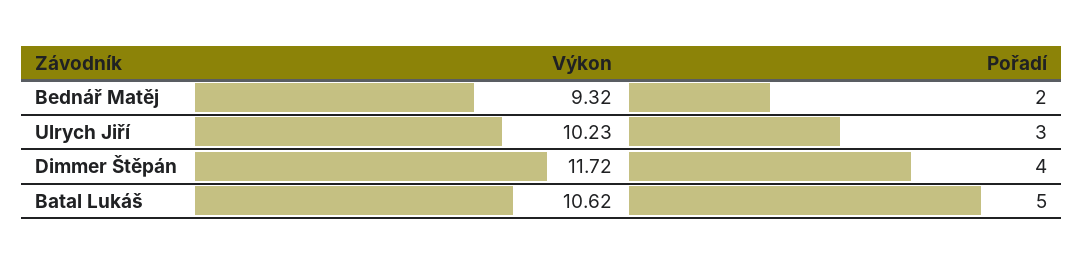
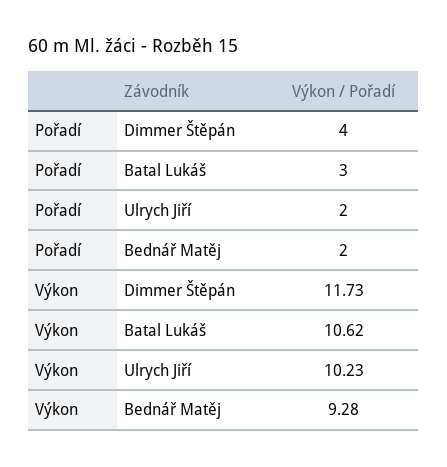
  {
    "Výkon": {
-     "Bednář Matěj": 9.32,
+     "Bednář Matěj": 9.28,
      "Ulrych Jiří": 10.23,
-     "Dimmer Štěpán": 11.72,
+     "Dimmer Štěpán": 11.73,
      "Batal Lukáš": 10.62
    },
    "Pořadí": {
      "Bednář Matěj": 2,
-     "Ulrych Jiří": 3,
+     "Ulrych Jiří": 2,
      "Dimmer Štěpán": 4,
-     "Batal Lukáš": 5
+     "Batal Lukáš": 3
    }
  }

